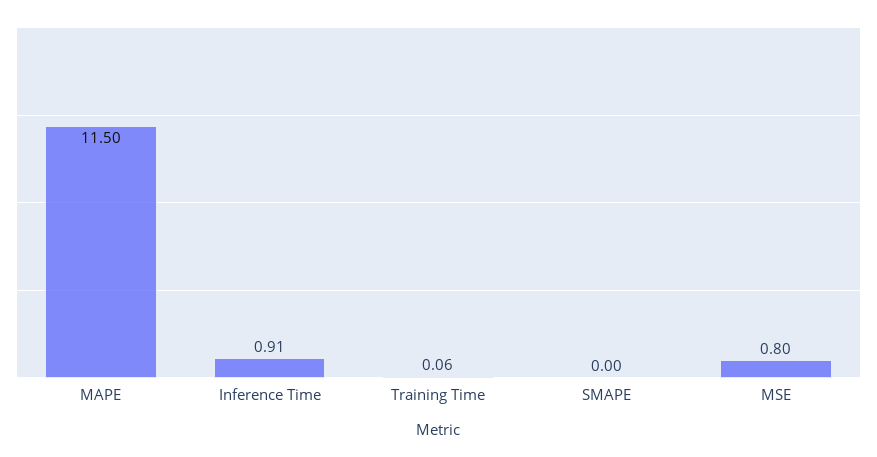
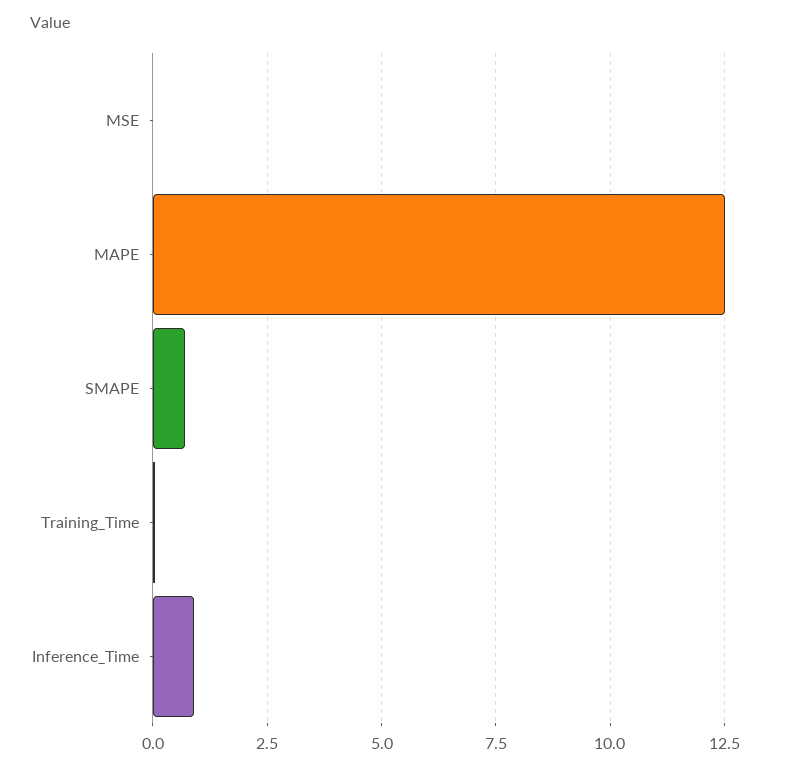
  {
-   "MAPE": 11.5,
+   "MAPE": 12.5,
    "Inference Time": 0.91,
    "Training Time": 0.06,
-   "SMAPE": 0,
+   "SMAPE": 0.75,
-   "MSE": 0.8
+   "MSE": 0
  }

